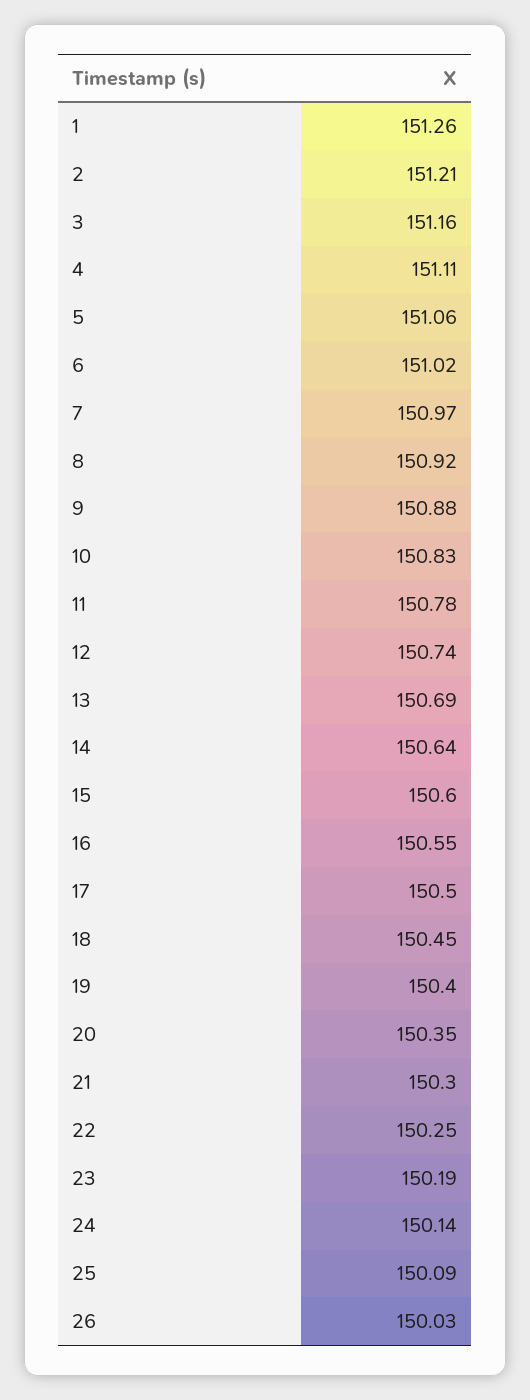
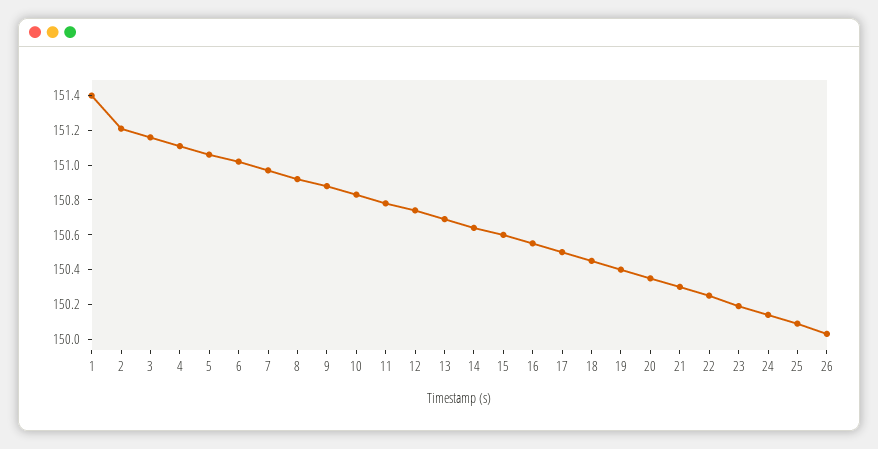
  {
-   "1": 151.26,
+   "1": 151.4,
    "2": 151.21,
    "3": 151.16,
    "4": 151.11,
    "5": 151.06,
    "6": 151.02,
    "7": 150.97,
    "8": 150.92,
    "9": 150.88,
    "10": 150.83,
    "11": 150.78,
    "12": 150.74,
    "13": 150.69,
    "14": 150.64,
    "15": 150.6,
    "16": 150.55,
    "17": 150.5,
    "18": 150.45,
    "19": 150.4,
    "20": 150.35,
    "21": 150.3,
    "22": 150.25,
    "23": 150.19,
    "24": 150.14,
    "25": 150.09,
    "26": 150.03
  }

